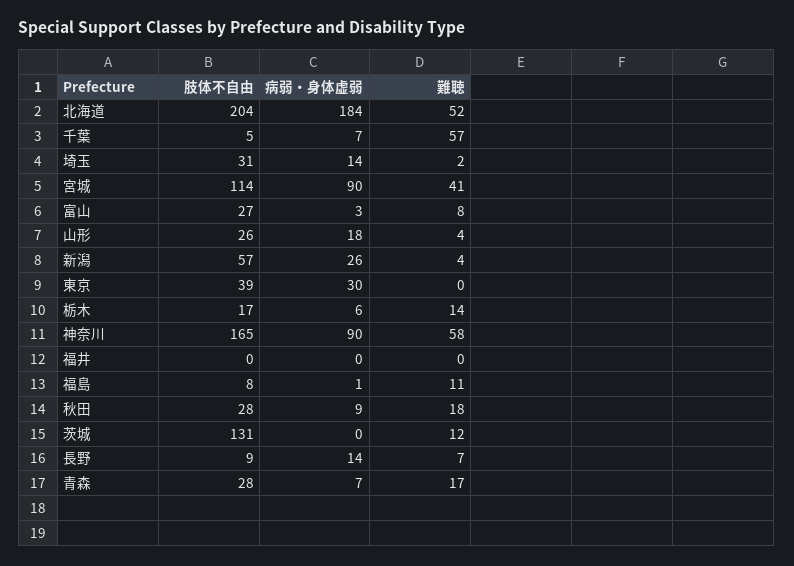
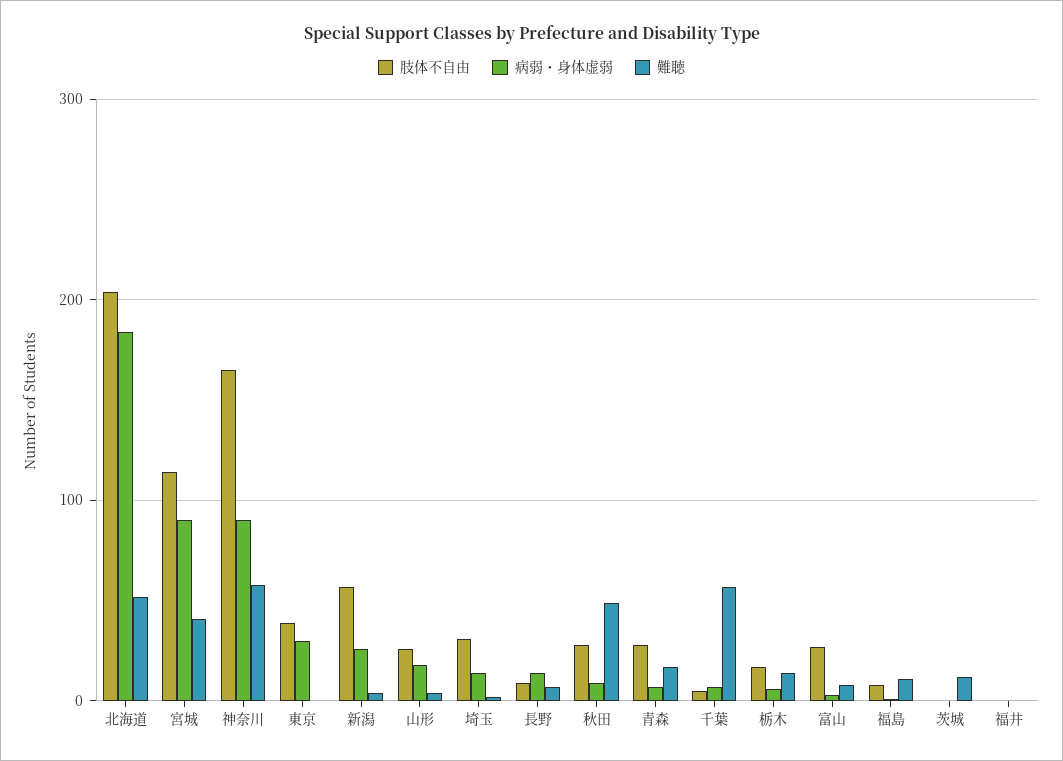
  {
    "肢体不自由": {
      "北海道": 204,
      "千葉": 5,
      "埼玉": 31,
      "宮城": 114,
      "富山": 27,
      "山形": 26,
      "新潟": 57,
      "東京": 39,
      "栃木": 17,
      "神奈川": 165,
      "福井": 0,
      "福島": 8,
      "秋田": 28,
-     "茨城": 131,
+     "茨城": 0,
      "長野": 9,
      "青森": 28
    },
    "病弱・身体虚弱": {
      "北海道": 184,
      "千葉": 7,
      "埼玉": 14,
      "宮城": 90,
      "富山": 3,
      "山形": 18,
      "新潟": 26,
      "東京": 30,
      "栃木": 6,
      "神奈川": 90,
      "福井": 0,
      "福島": 1,
      "秋田": 9,
      "茨城": 0,
      "長野": 14,
      "青森": 7
    },
    "難聴": {
      "北海道": 52,
      "千葉": 57,
      "埼玉": 2,
      "宮城": 41,
      "富山": 8,
      "山形": 4,
      "新潟": 4,
      "東京": 0,
      "栃木": 14,
      "神奈川": 58,
      "福井": 0,
      "福島": 11,
-     "秋田": 18,
+     "秋田": 50,
      "茨城": 12,
      "長野": 7,
      "青森": 17
    }
  }

